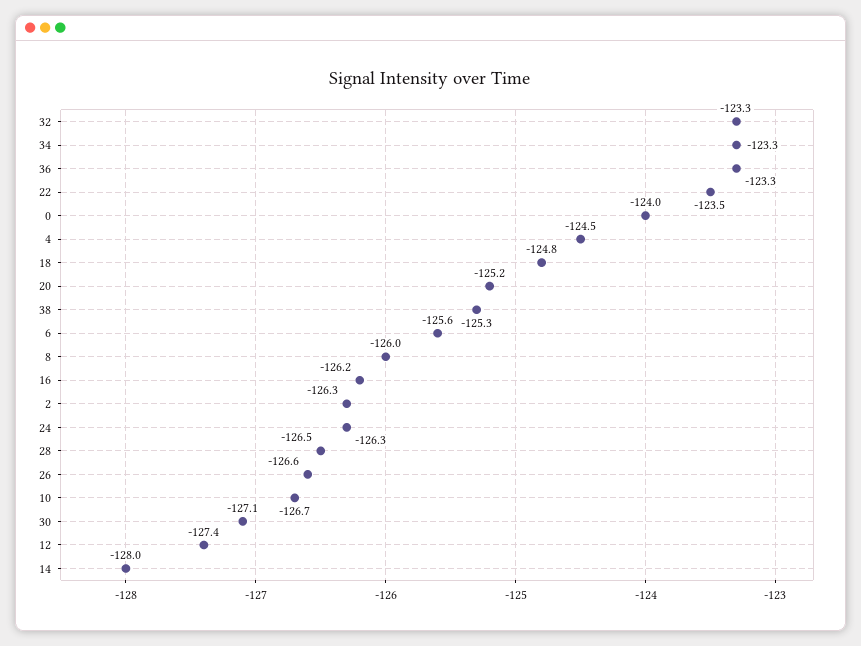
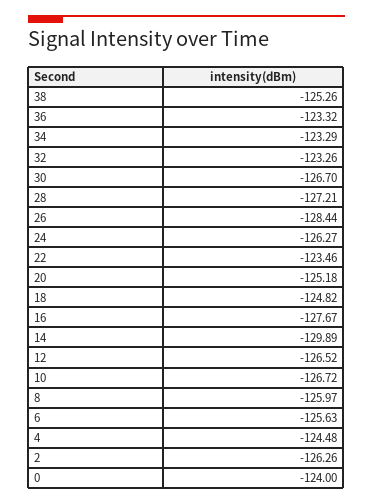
  {
    "32": -123.26,
    "34": -123.29,
    "36": -123.32,
    "22": -123.46,
    "0": -124,
    "4": -124.48,
    "18": -124.82,
    "20": -125.18,
    "38": -125.26,
    "6": -125.63,
    "8": -125.97,
-   "16": -126.2,
+   "16": -127.67,
    "2": -126.26,
    "24": -126.27,
-   "28": -126.5,
+   "28": -127.21,
-   "26": -126.6,
+   "26": -128.44,
    "10": -126.72,
-   "30": -127.1,
+   "30": -126.7,
-   "12": -127.4,
+   "12": -126.52,
-   "14": -128
+   "14": -129.89
  }

